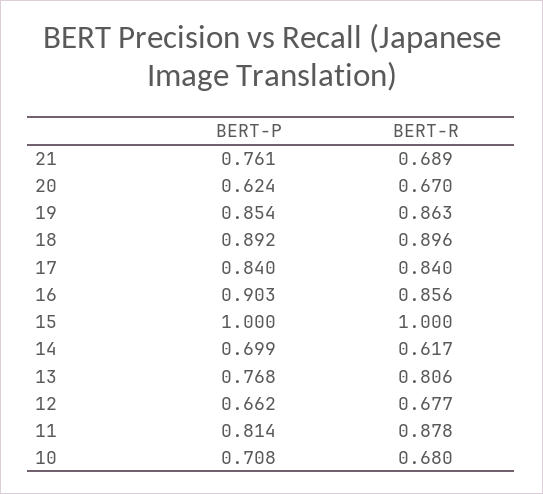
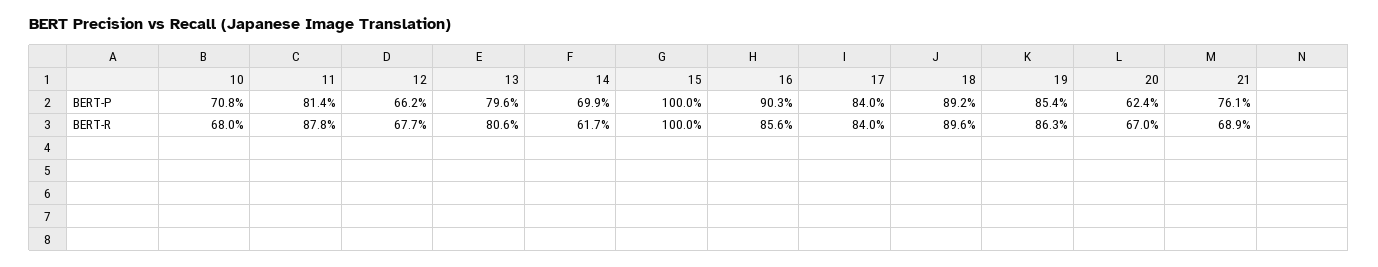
  {
    "BERT-P": {
      "21": 0.761,
      "20": 0.624,
      "19": 0.854,
      "18": 0.892,
      "17": 0.84,
      "16": 0.903,
      "15": 1,
      "14": 0.699,
-     "13": 0.768,
+     "13": 0.796,
      "12": 0.662,
      "11": 0.814,
      "10": 0.708
    },
    "BERT-R": {
      "21": 0.689,
      "20": 0.67,
      "19": 0.863,
      "18": 0.896,
      "17": 0.84,
      "16": 0.856,
      "15": 1,
      "14": 0.617,
      "13": 0.806,
      "12": 0.677,
      "11": 0.878,
      "10": 0.68
    }
  }

